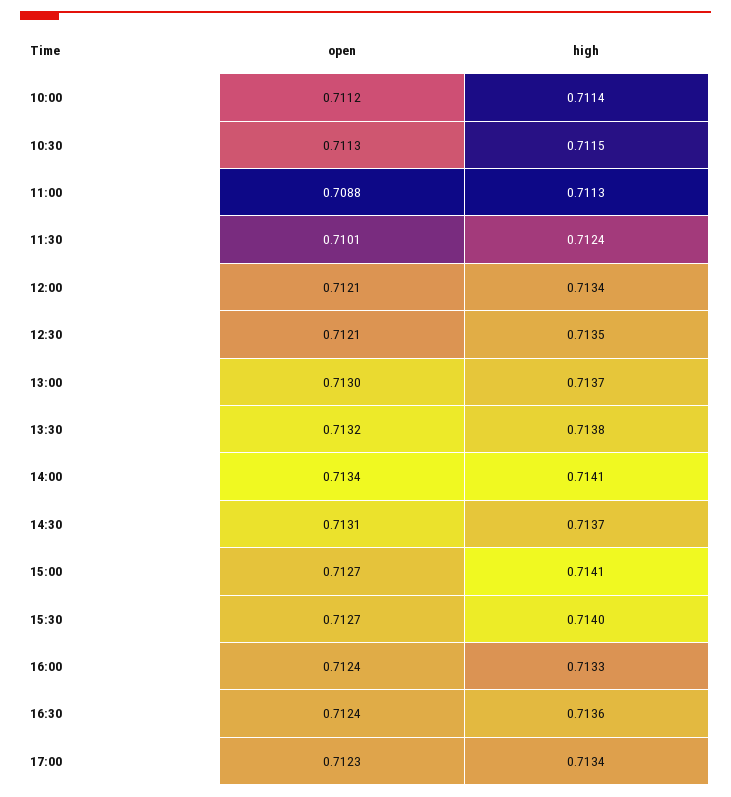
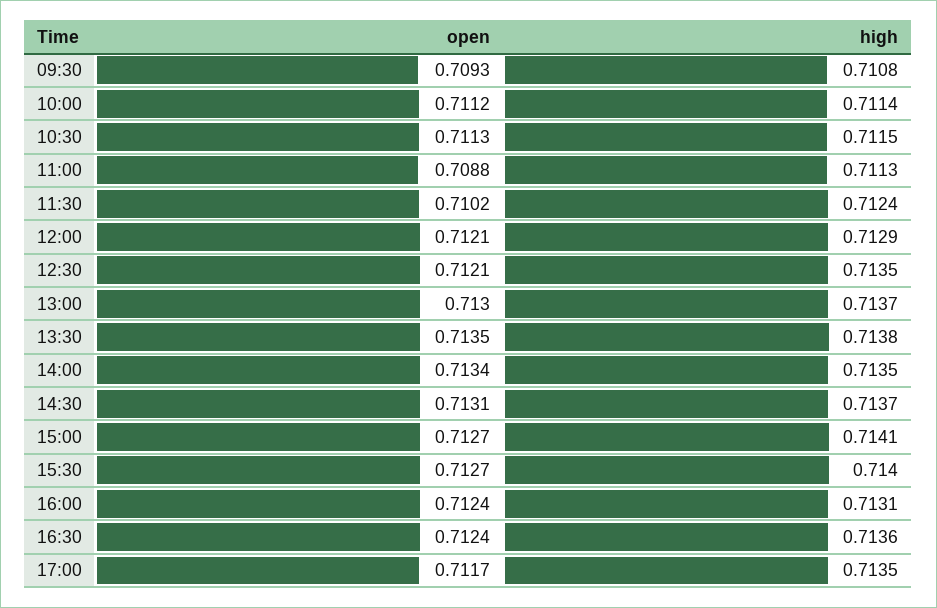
  {
    "open": {
      "10:00": 0.7112,
      "10:30": 0.7113,
      "11:00": 0.7088,
-     "11:30": 0.7101,
+     "11:30": 0.7102,
      "12:00": 0.7121,
      "12:30": 0.7121,
      "13:00": 0.713,
-     "13:30": 0.7132,
+     "13:30": 0.7135,
      "14:00": 0.7134,
      "14:30": 0.7131,
      "15:00": 0.7127,
      "15:30": 0.7127,
      "16:00": 0.7124,
      "16:30": 0.7124,
-     "17:00": 0.7123
+     "17:00": 0.7117,
+     "09:30": 0.7093
    },
    "high": {
      "10:00": 0.7114,
      "10:30": 0.7115,
      "11:00": 0.7113,
      "11:30": 0.7124,
-     "12:00": 0.7134,
+     "12:00": 0.7129,
      "12:30": 0.7135,
      "13:00": 0.7137,
      "13:30": 0.7138,
-     "14:00": 0.7141,
+     "14:00": 0.7135,
      "14:30": 0.7137,
      "15:00": 0.7141,
      "15:30": 0.714,
-     "16:00": 0.7133,
+     "16:00": 0.7131,
      "16:30": 0.7136,
-     "17:00": 0.7134
+     "17:00": 0.7135,
+     "09:30": 0.7108
    }
  }

